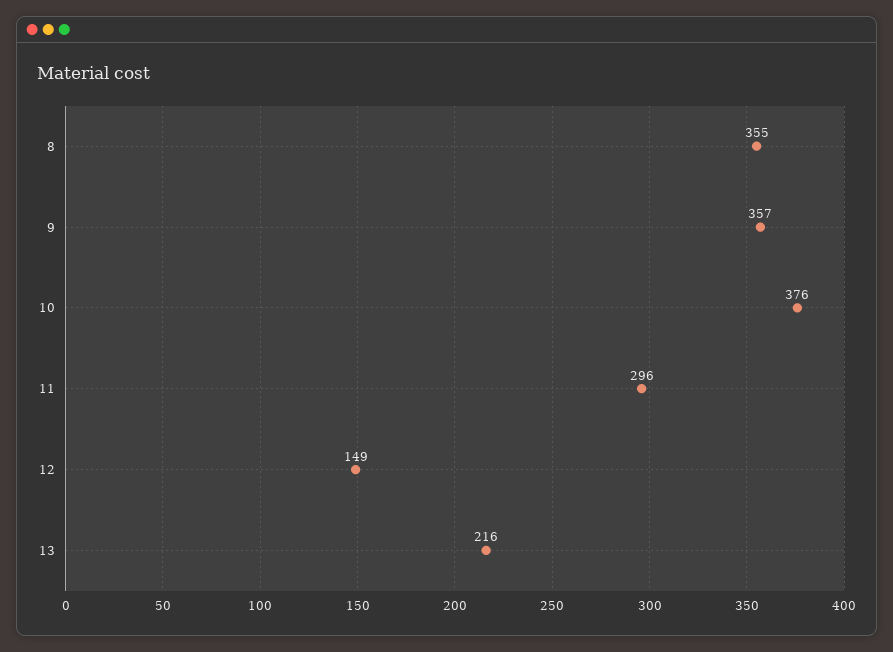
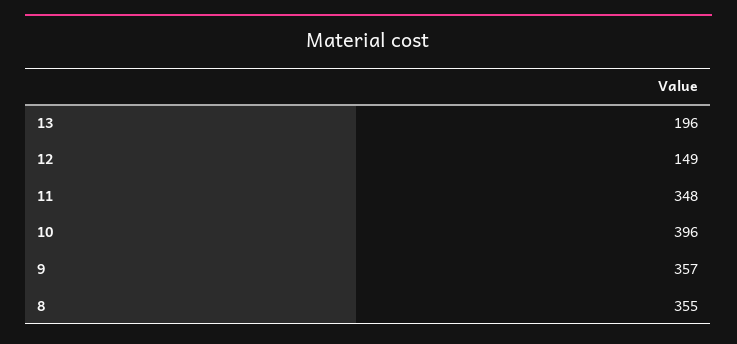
  {
    "8": 355,
    "9": 357,
-   "10": 376,
+   "10": 396,
-   "11": 296,
+   "11": 348,
    "12": 149,
-   "13": 216
+   "13": 196
  }

